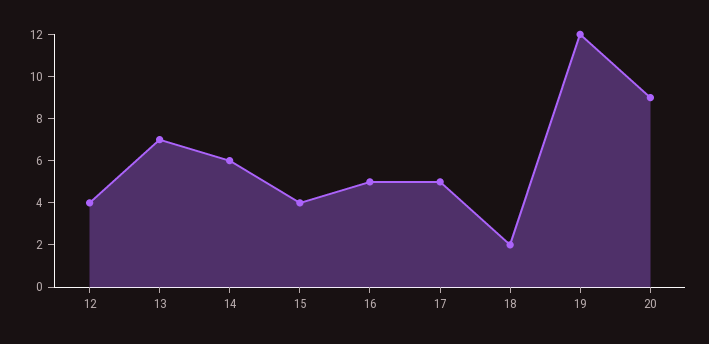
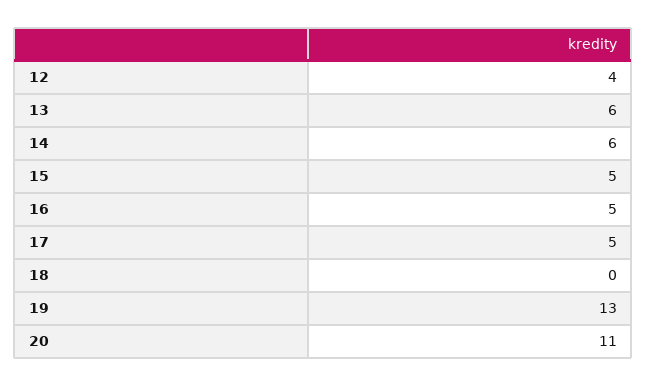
  {
    "12": 4,
-   "13": 7,
+   "13": 6,
    "14": 6,
-   "15": 4,
+   "15": 5,
    "16": 5,
    "17": 5,
-   "18": 2,
+   "18": 0,
-   "19": 12,
+   "19": 13,
-   "20": 9
+   "20": 11
  }

